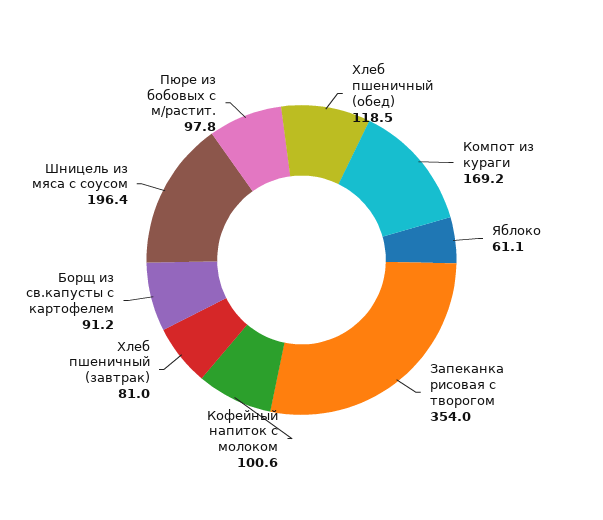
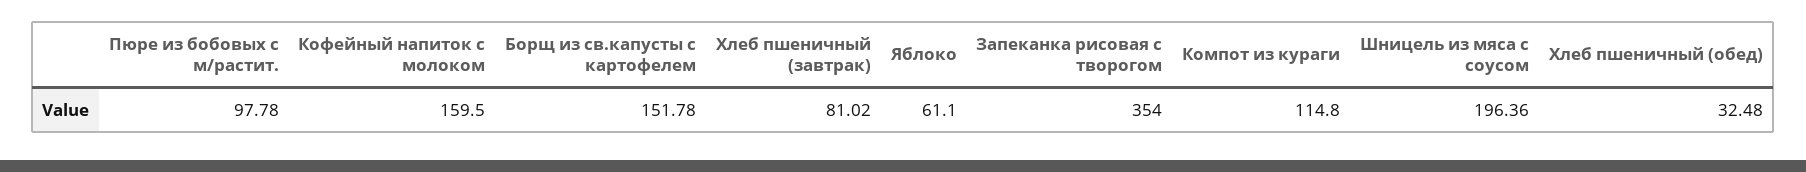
  {
-   "Хлеб пшеничный (обед)": 118.5,
+   "Хлеб пшеничный (обед)": 32.48,
-   "Компот из кураги": 169.2,
+   "Компот из кураги": 114.8,
    "Яблоко": 61.1,
    "Запеканка рисовая с творогом": 354,
-   "Кофейный напиток с молоком": 100.6,
+   "Кофейный напиток с молоком": 159.5,
    "Хлеб пшеничный (завтрак)": 81.02,
-   "Борщ из св.капусты с картофелем": 91.2,
+   "Борщ из св.капусты с картофелем": 151.78,
    "Шницель из мяса с соусом": 196.36,
    "Пюре из бобовых с м/растит.": 97.78
  }

